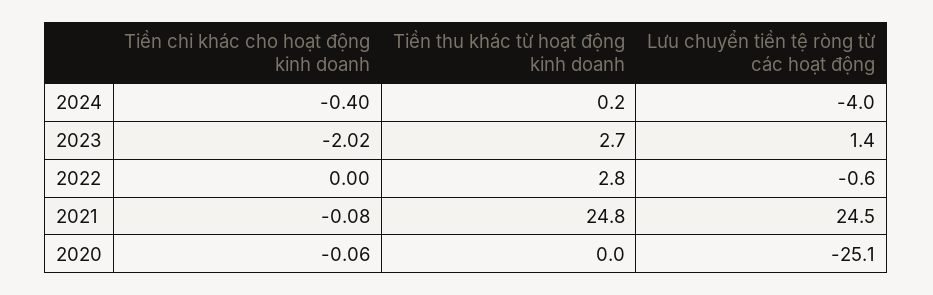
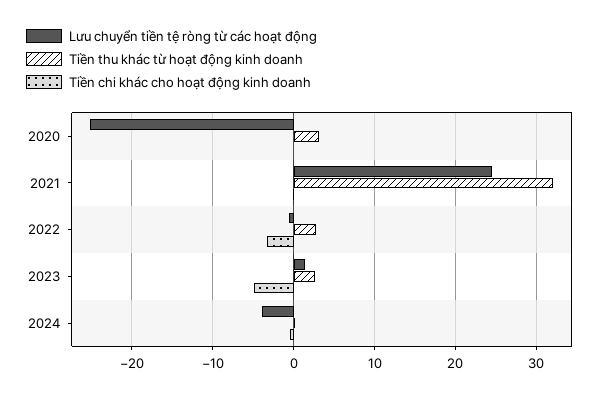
  {
    "Tiền chi khác cho hoạt động kinh doanh": {
      "2024": -0.4,
-     "2023": -2.02,
+     "2023": -5,
-     "2022": 0,
+     "2022": -3,
      "2021": -0.08,
      "2020": -0.06
    },
    "Tiền thu khác từ hoạt động kinh doanh": {
      "2024": 0.2,
      "2023": 2.7,
      "2022": 2.8,
-     "2021": 24.8,
+     "2021": 32,
-     "2020": 0
+     "2020": 3
    },
    "Lưu chuyển tiền tệ ròng từ các hoạt động": {
      "2024": -4,
      "2023": 1.4,
      "2022": -0.6,
      "2021": 24.5,
      "2020": -25.1
    }
  }

